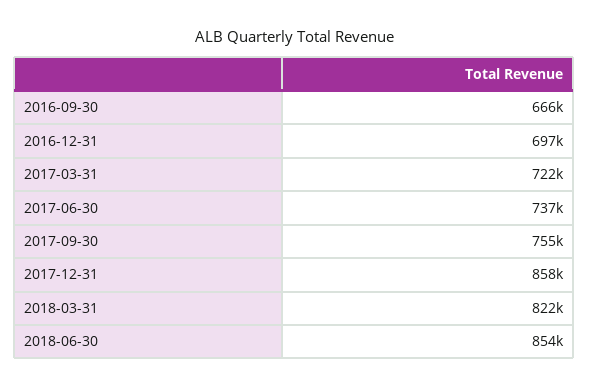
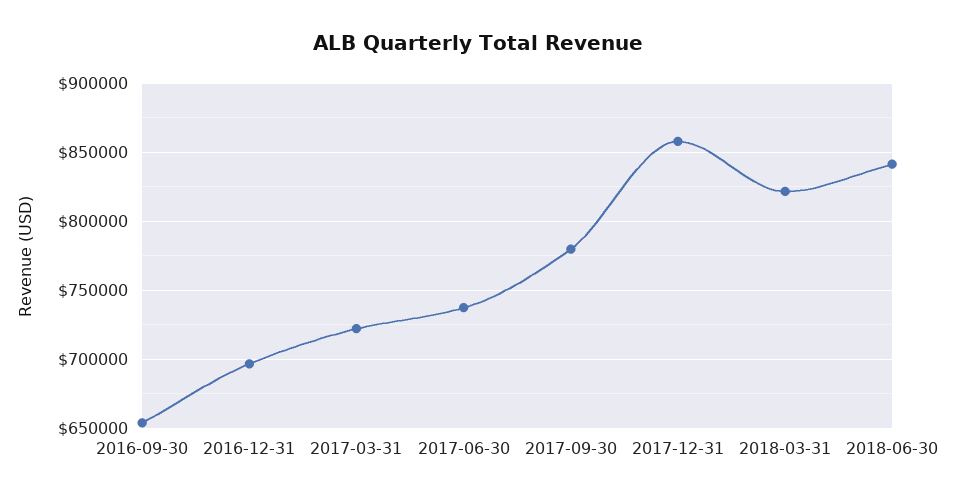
  {
-   "2016-09-30": 666000,
+   "2016-09-30": 655000,
    "2016-12-31": 697000,
    "2017-03-31": 722000,
    "2017-06-30": 737000,
-   "2017-09-30": 755000,
+   "2017-09-30": 780000,
    "2017-12-31": 858000,
    "2018-03-31": 822000,
-   "2018-06-30": 854000
+   "2018-06-30": 840000
  }

